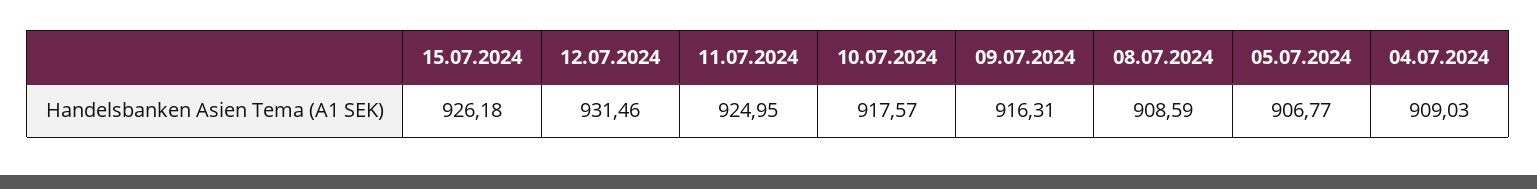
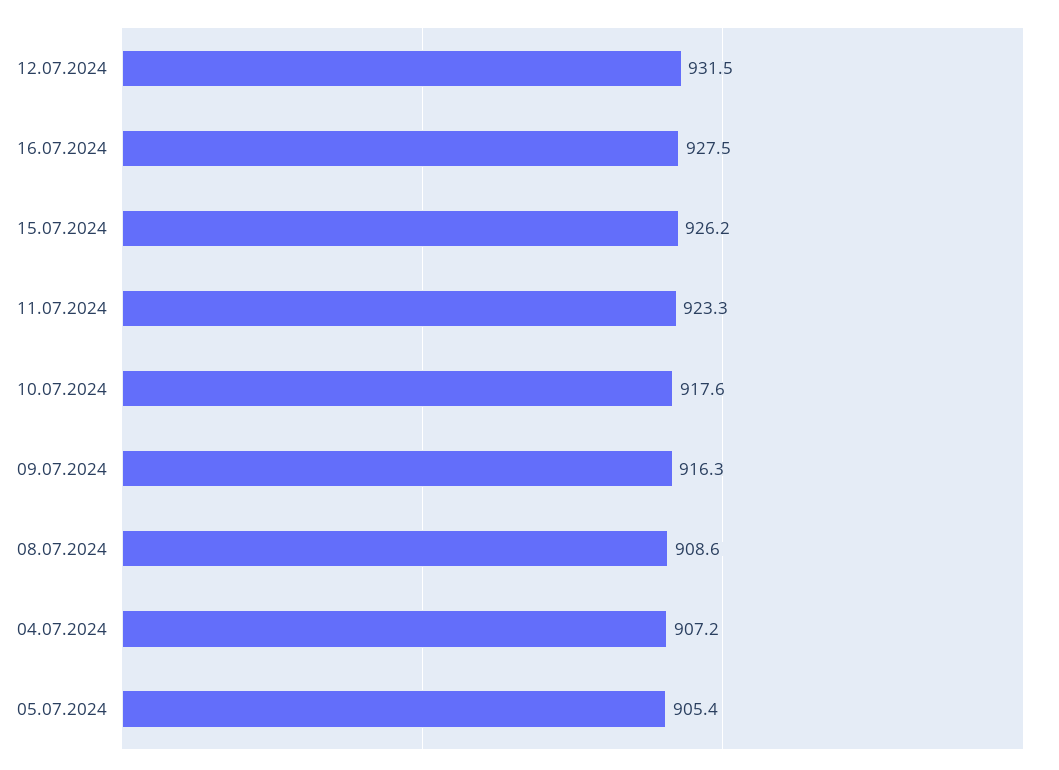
  {
    "15.07.2024": 926.18,
    "12.07.2024": 931.46,
-   "11.07.2024": 924.95,
+   "11.07.2024": 923.3,
    "10.07.2024": 917.57,
    "09.07.2024": 916.31,
    "08.07.2024": 908.59,
-   "05.07.2024": 906.77,
+   "05.07.2024": 905.4,
-   "04.07.2024": 909.03
+   "04.07.2024": 907.2,
+   "16.07.2024": 927.5
  }

